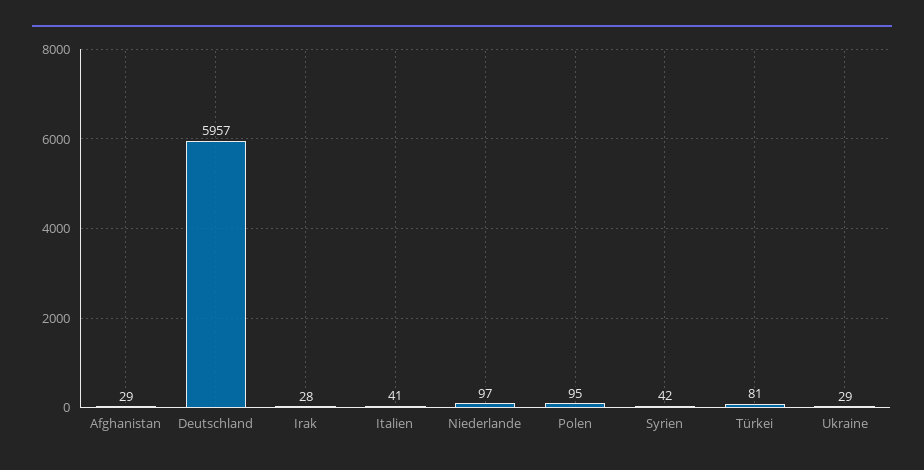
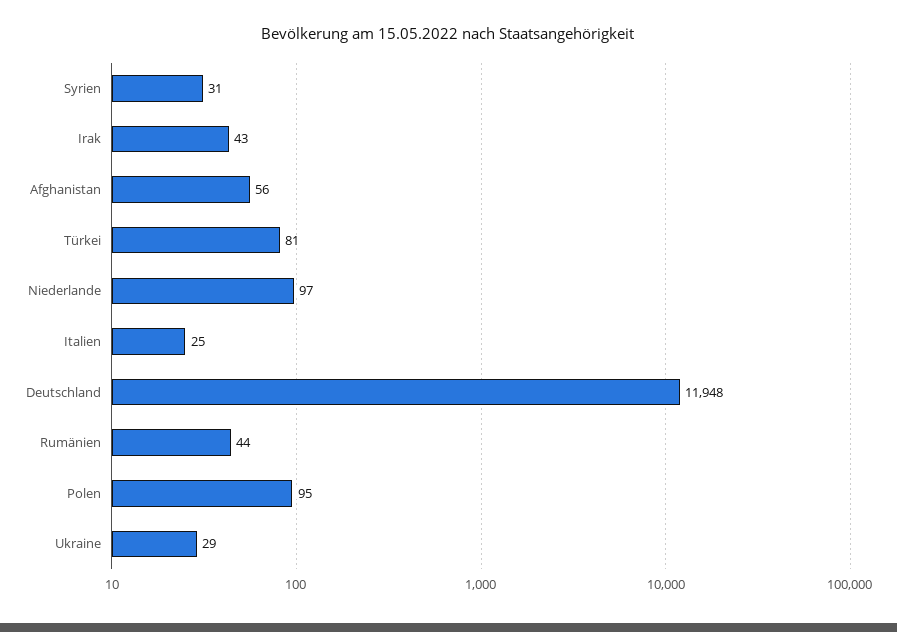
  {
-   "Afghanistan": 29,
+   "Afghanistan": 56,
-   "Deutschland": 5957,
+   "Deutschland": 11948,
-   "Irak": 28,
+   "Irak": 43,
-   "Italien": 41,
+   "Italien": 25,
    "Niederlande": 97,
    "Polen": 95,
-   "Syrien": 42,
+   "Syrien": 31,
    "Türkei": 81,
-   "Ukraine": 29
+   "Ukraine": 29,
+   "Rumänien": 44
  }

